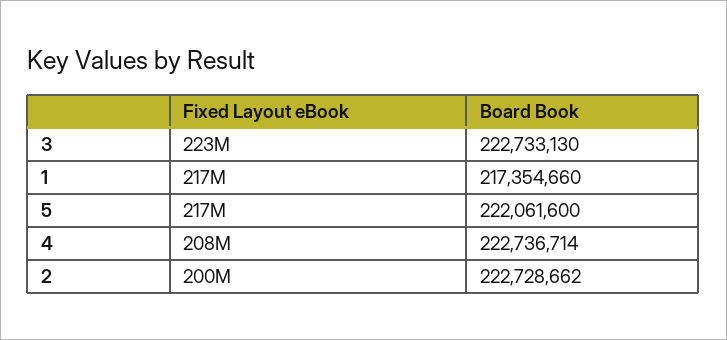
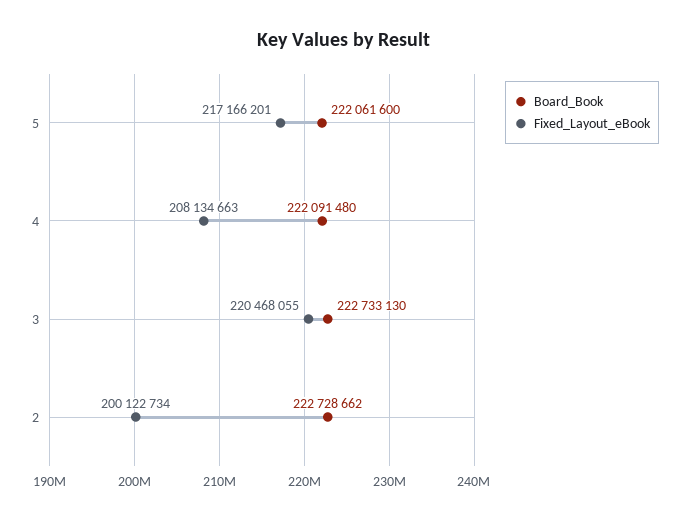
  {
    "Fixed Layout eBook": {
-     "3": 223000000,
+     "3": 220468055,
-     "1": 217000000,
      "5": 217166201,
      "4": 208134663,
      "2": 200122734
    },
    "Board Book": {
      "3": 222733130,
-     "1": 217354660,
      "5": 222061600,
-     "4": 222736714,
+     "4": 222091480,
      "2": 222728662
    }
  }

